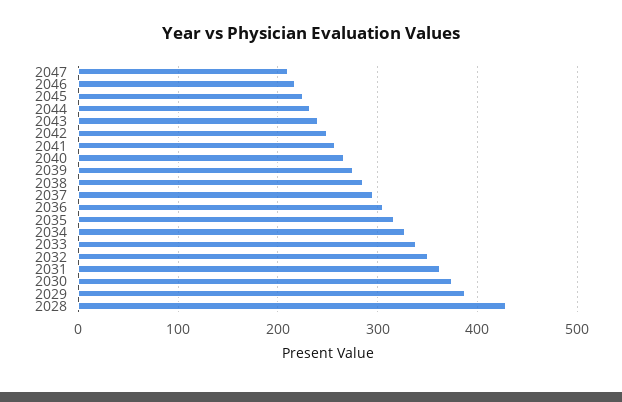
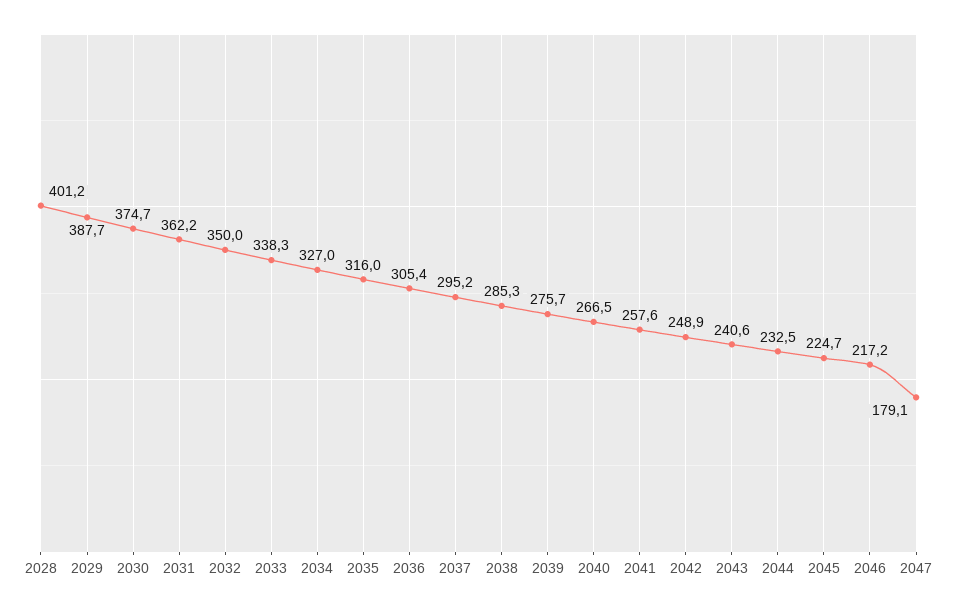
  {
-   "2047": 210,
+   "2047": 179.1,
    "2046": 217.2,
    "2045": 224.7,
    "2044": 232.5,
    "2043": 240.6,
    "2042": 248.9,
    "2041": 257.6,
    "2040": 266.5,
    "2039": 275.7,
    "2038": 285.3,
    "2037": 295.2,
    "2036": 305.4,
    "2035": 316,
    "2034": 327,
    "2033": 338.3,
    "2032": 350,
    "2031": 362.2,
    "2030": 374.7,
    "2029": 387.7,
-   "2028": 430
+   "2028": 401.2
  }

